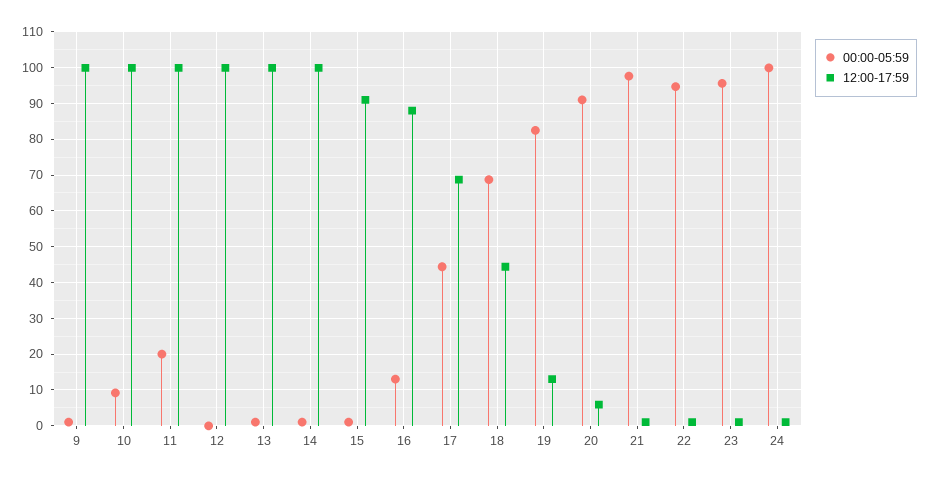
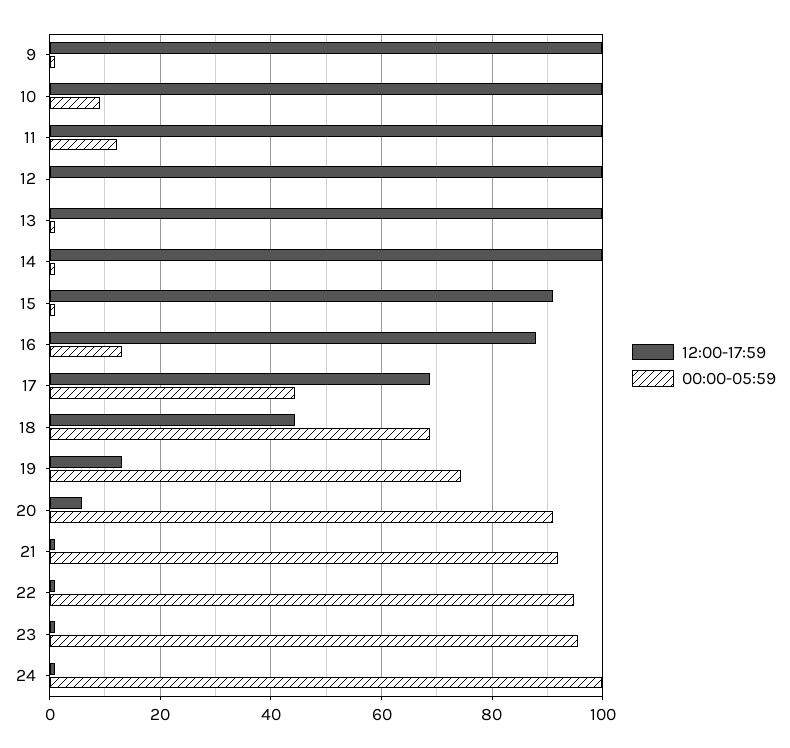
  {
    "00:00-05:59": {
      "9": 2,
      "10": 10,
-     "11": 20,
+     "11": 12,
      "12": 0,
      "13": 2,
      "14": 2,
      "15": 2,
      "16": 14,
      "17": 44,
      "18": 68,
-     "19": 82,
+     "19": 74,
      "20": 92,
-     "21": 98,
+     "21": 92,
      "22": 94,
      "23": 96,
      "24": 100
    },
    "12:00-17:59": {
      "9": 100,
      "10": 100,
      "11": 100,
      "12": 100,
      "13": 100,
      "14": 100,
      "15": 92,
      "16": 88,
      "17": 68,
      "18": 44,
      "19": 14,
      "20": 6,
      "21": 2,
      "22": 2,
      "23": 2,
      "24": 2
    }
  }

